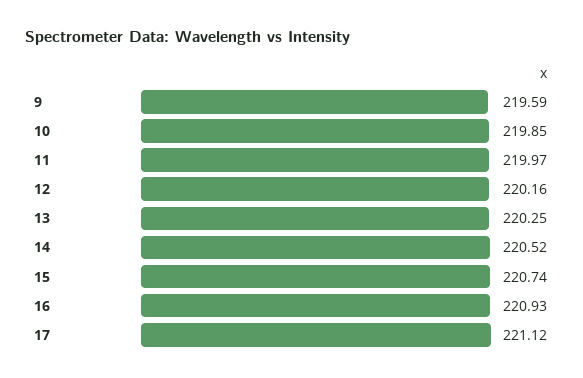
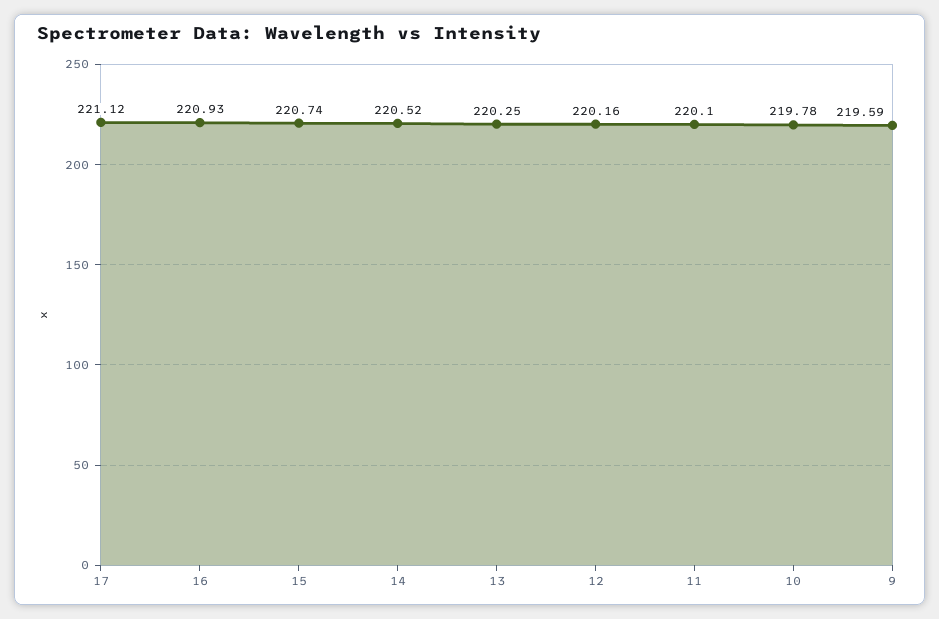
  {
    "9": 219.59,
-   "10": 219.85,
+   "10": 219.78,
-   "11": 219.97,
+   "11": 220.1,
    "12": 220.16,
    "13": 220.25,
    "14": 220.52,
    "15": 220.74,
    "16": 220.93,
    "17": 221.12
  }

